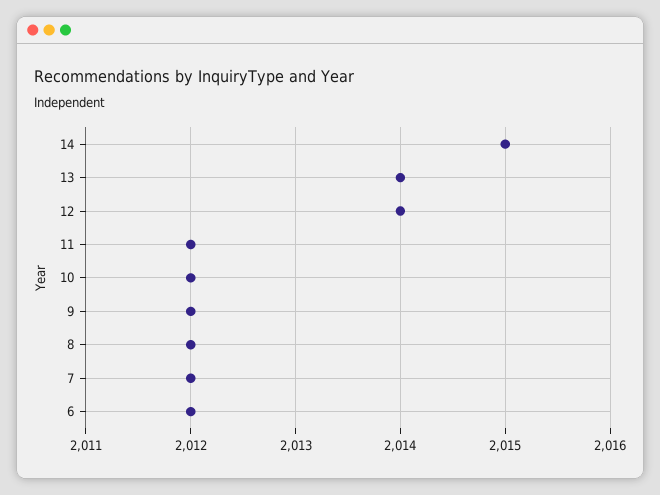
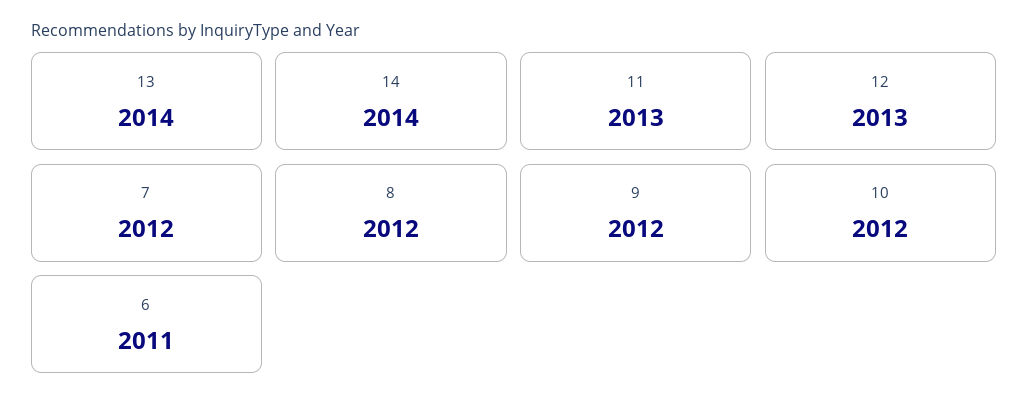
  {
-   "14": 2015,
+   "14": 2014,
    "13": 2014,
-   "12": 2014,
+   "12": 2013,
-   "11": 2012,
+   "11": 2013,
    "10": 2012,
    "9": 2012,
    "8": 2012,
    "7": 2012,
-   "6": 2012
+   "6": 2011
  }

